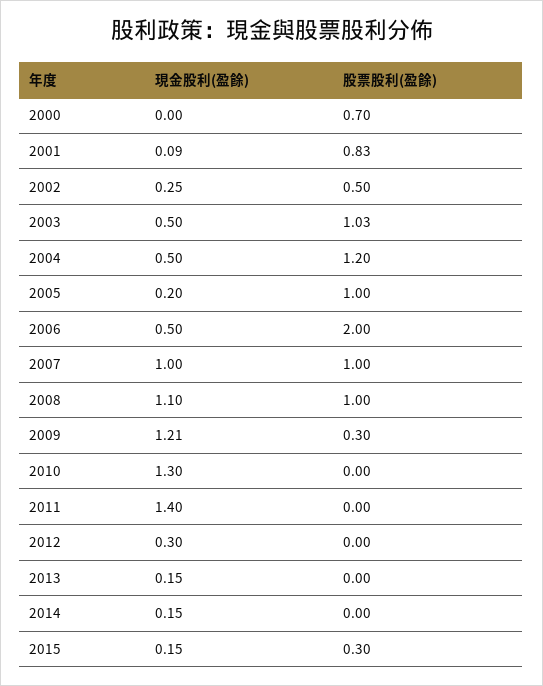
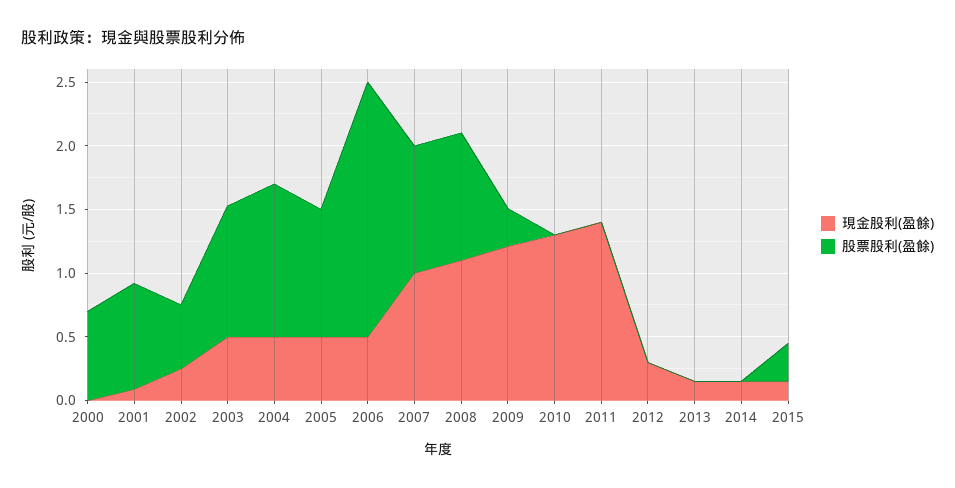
  {
    "現金股利(盈餘)": {
      "2000": 0,
      "2001": 0.09,
      "2002": 0.25,
      "2003": 0.5,
      "2004": 0.5,
-     "2005": 0.2,
+     "2005": 0.5,
      "2006": 0.5,
      "2007": 1,
      "2008": 1.1,
      "2009": 1.21,
      "2010": 1.3,
      "2011": 1.4,
      "2012": 0.3,
      "2013": 0.15,
      "2014": 0.15,
      "2015": 0.15
    },
    "股票股利(盈餘)": {
      "2000": 0.7,
      "2001": 0.83,
      "2002": 0.5,
      "2003": 1.03,
      "2004": 1.2,
      "2005": 1,
      "2006": 2,
      "2007": 1,
      "2008": 1,
      "2009": 0.3,
      "2010": 0,
      "2011": 0,
      "2012": 0,
      "2013": 0,
      "2014": 0,
      "2015": 0.3
    }
  }

